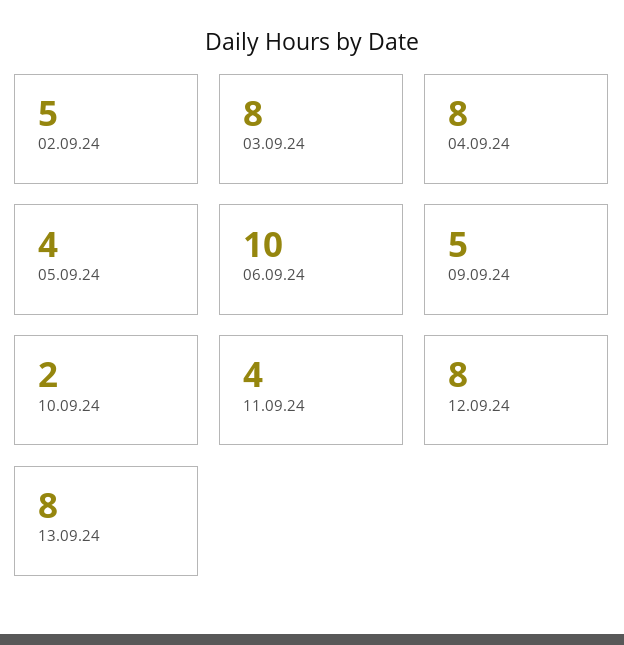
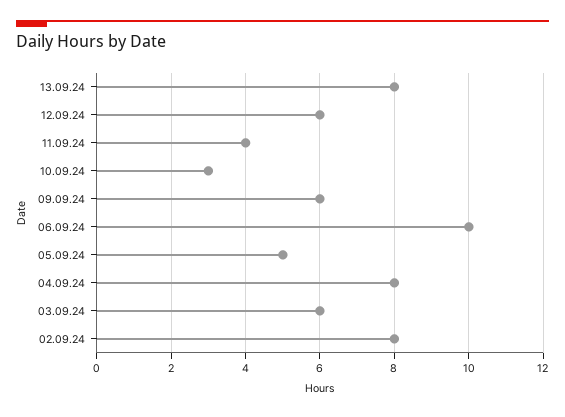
  {
-   "02.09.24": 5,
+   "02.09.24": 8,
-   "03.09.24": 8,
+   "03.09.24": 6,
    "04.09.24": 8,
-   "05.09.24": 4,
+   "05.09.24": 5,
    "06.09.24": 10,
-   "09.09.24": 5,
+   "09.09.24": 6,
-   "10.09.24": 2,
+   "10.09.24": 3,
    "11.09.24": 4,
-   "12.09.24": 8,
+   "12.09.24": 6,
    "13.09.24": 8
  }

